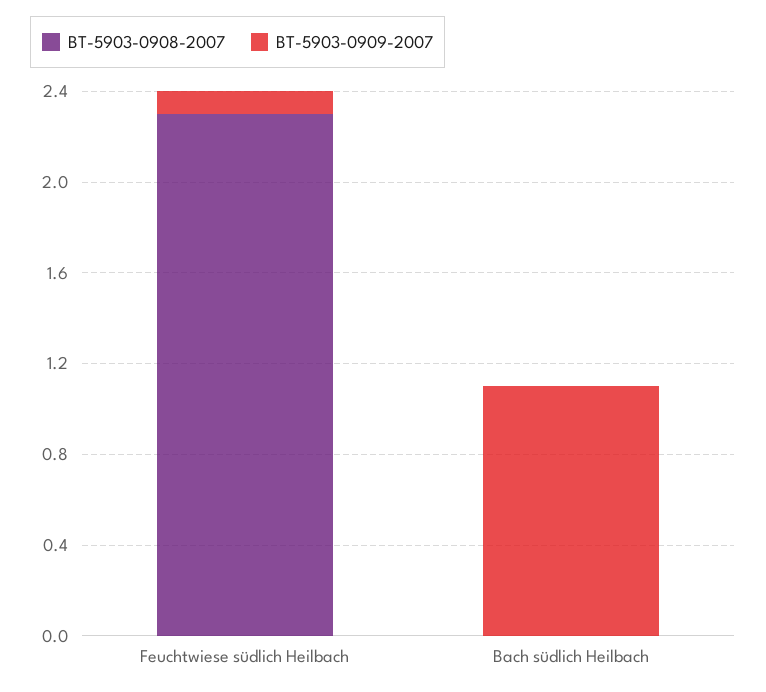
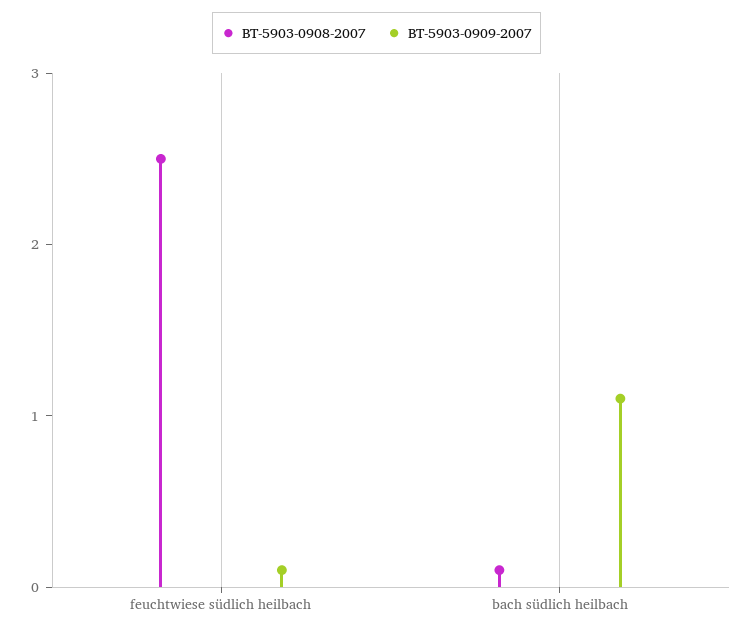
  {
    "BT-5903-0908-2007": {
-     "Feuchtwiese südlich Heilbach": 2.3,
+     "Feuchtwiese südlich Heilbach": 2.5,
-     "Bach südlich Heilbach": 0
+     "Bach südlich Heilbach": 0.1
    },
    "BT-5903-0909-2007": {
      "Feuchtwiese südlich Heilbach": 0.1,
      "Bach südlich Heilbach": 1.1
    }
  }

